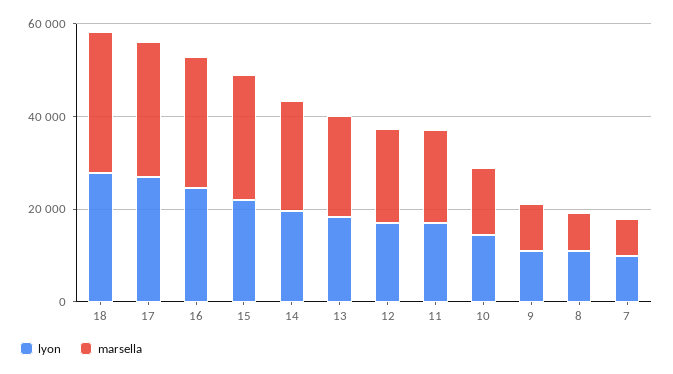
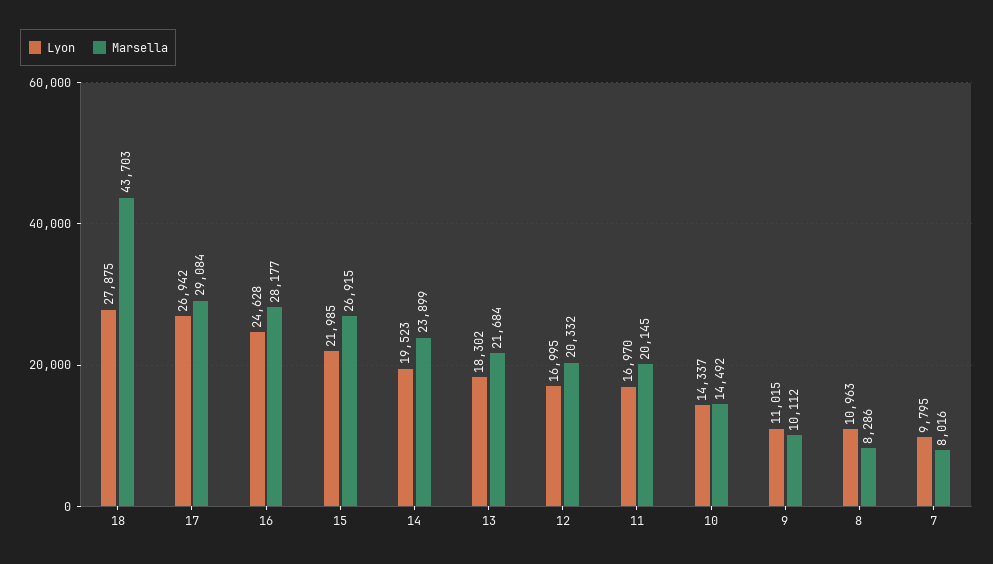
  {
    "lyon": {
      "18": 27875,
      "17": 26942,
      "16": 24628,
      "15": 21985,
      "14": 19523,
      "13": 18302,
      "12": 16995,
      "11": 16970,
      "10": 14337,
      "9": 11015,
      "8": 10963,
      "7": 9795
    },
    "marsella": {
-     "18": 30000,
+     "18": 43703,
      "17": 29084,
      "16": 28177,
      "15": 26915,
      "14": 23899,
      "13": 21684,
      "12": 20332,
      "11": 20145,
      "10": 14492,
      "9": 10112,
      "8": 8286,
      "7": 8016
    }
  }

